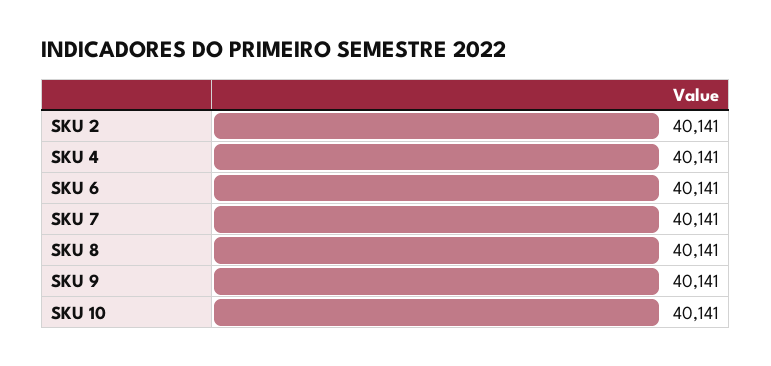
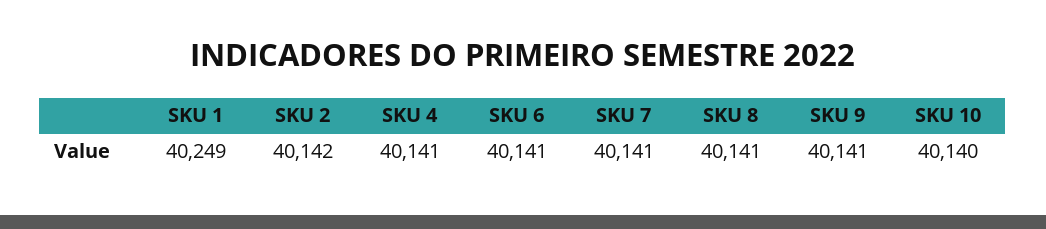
  {
-   "SKU 2": 40141,
+   "SKU 2": 40142,
    "SKU 4": 40141,
    "SKU 6": 40141,
    "SKU 7": 40141,
    "SKU 8": 40141,
    "SKU 9": 40141,
-   "SKU 10": 40141
+   "SKU 10": 40140,
+   "SKU 1": 40249
  }

